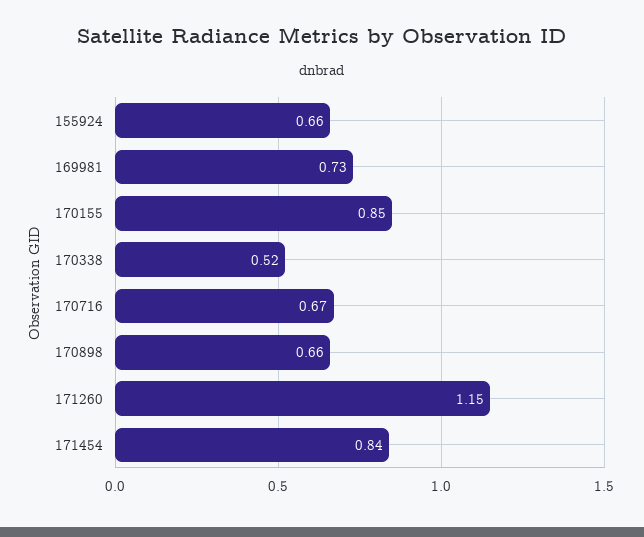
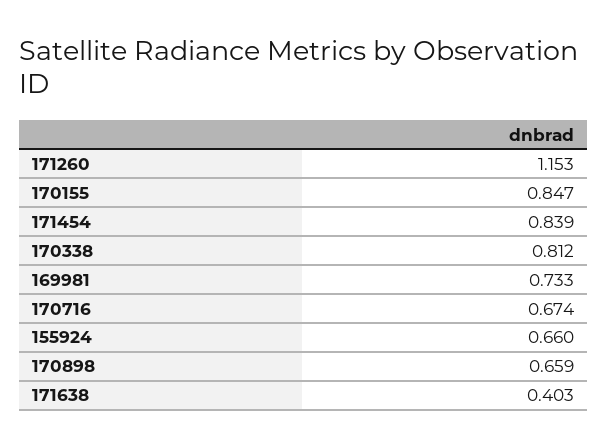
  {
    "155924": 0.66,
    "169981": 0.733,
    "170155": 0.847,
-   "170338": 0.52,
+   "170338": 0.812,
    "170716": 0.674,
    "170898": 0.659,
    "171260": 1.153,
-   "171454": 0.839
+   "171454": 0.839,
+   "171638": 0.403
  }

